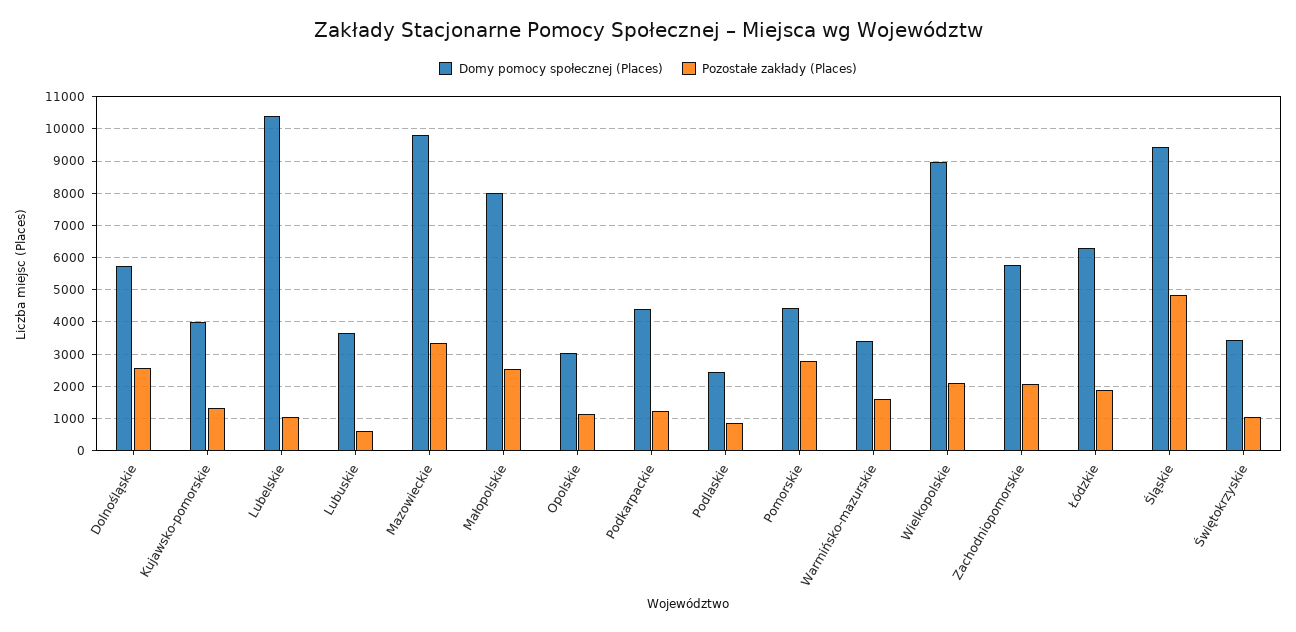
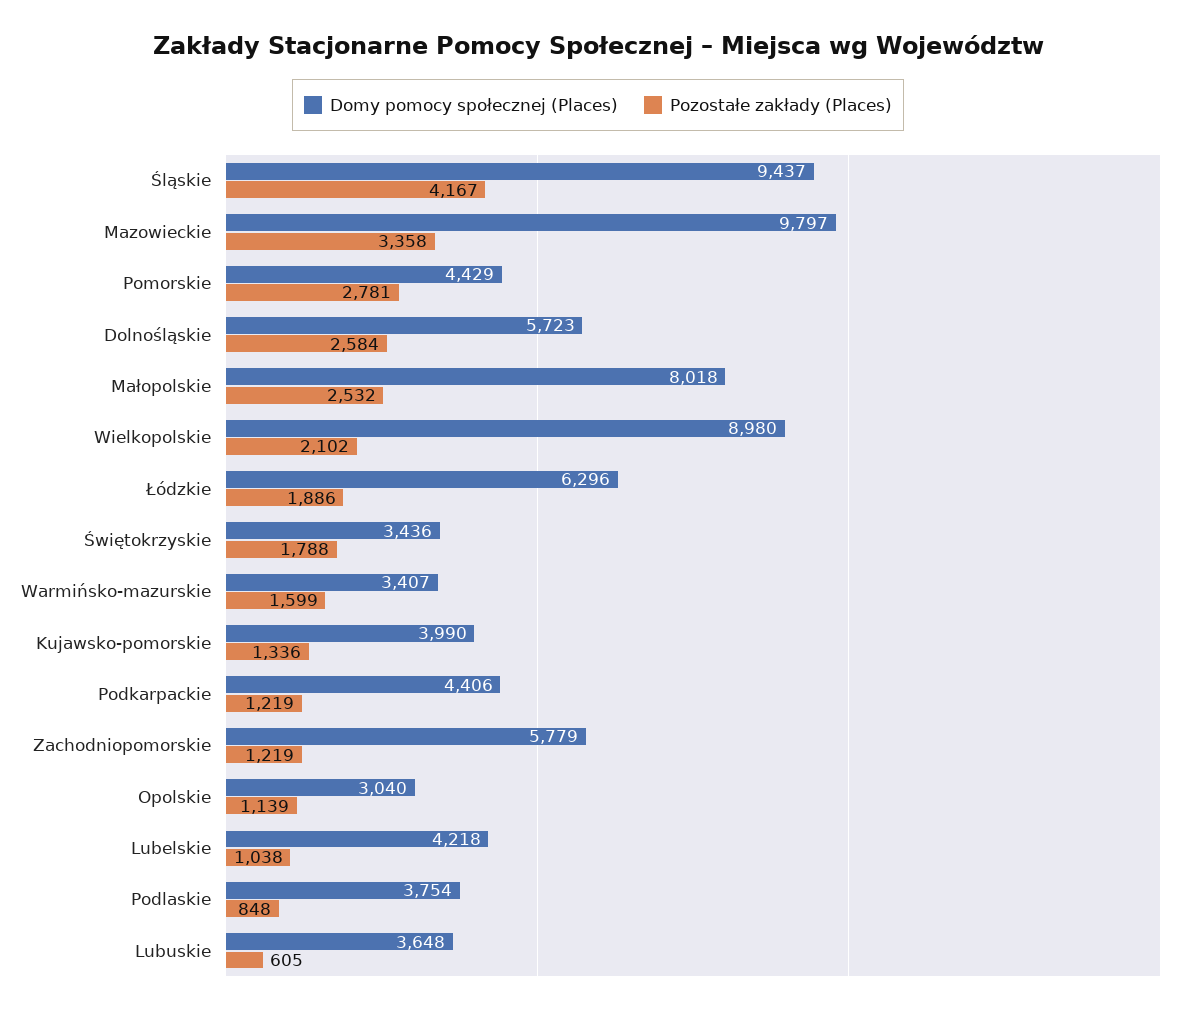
  {
    "Domy pomocy społecznej (Places)": {
      "Dolnośląskie": 5723,
      "Kujawsko-pomorskie": 3990,
-     "Lubelskie": 10400,
+     "Lubelskie": 4218,
      "Lubuskie": 3648,
      "Mazowieckie": 9797,
      "Małopolskie": 8018,
      "Opolskie": 3040,
      "Podkarpackie": 4406,
-     "Podlaskie": 2400,
+     "Podlaskie": 3754,
      "Pomorskie": 4429,
      "Warmińsko-mazurskie": 3407,
      "Wielkopolskie": 8980,
      "Zachodniopomorskie": 5779,
      "Łódzkie": 6296,
      "Śląskie": 9437,
      "Świętokrzyskie": 3436
    },
    "Pozostałe zakłady (Places)": {
      "Dolnośląskie": 2584,
      "Kujawsko-pomorskie": 1336,
      "Lubelskie": 1038,
      "Lubuskie": 605,
      "Mazowieckie": 3358,
      "Małopolskie": 2532,
      "Opolskie": 1139,
      "Podkarpackie": 1219,
      "Podlaskie": 848,
      "Pomorskie": 2781,
      "Warmińsko-mazurskie": 1599,
      "Wielkopolskie": 2102,
-     "Zachodniopomorskie": 2000,
+     "Zachodniopomorskie": 1219,
      "Łódzkie": 1886,
-     "Śląskie": 4800,
+     "Śląskie": 4167,
-     "Świętokrzyskie": 1000
+     "Świętokrzyskie": 1788
    }
  }

